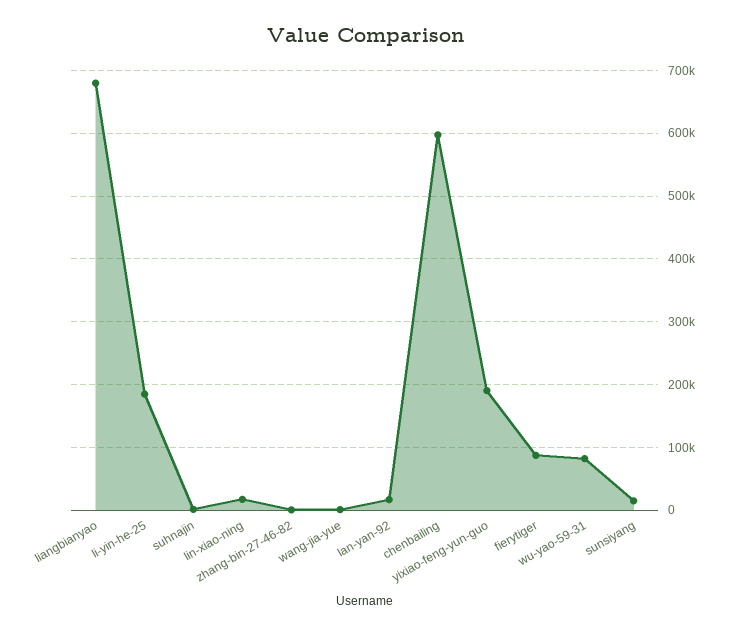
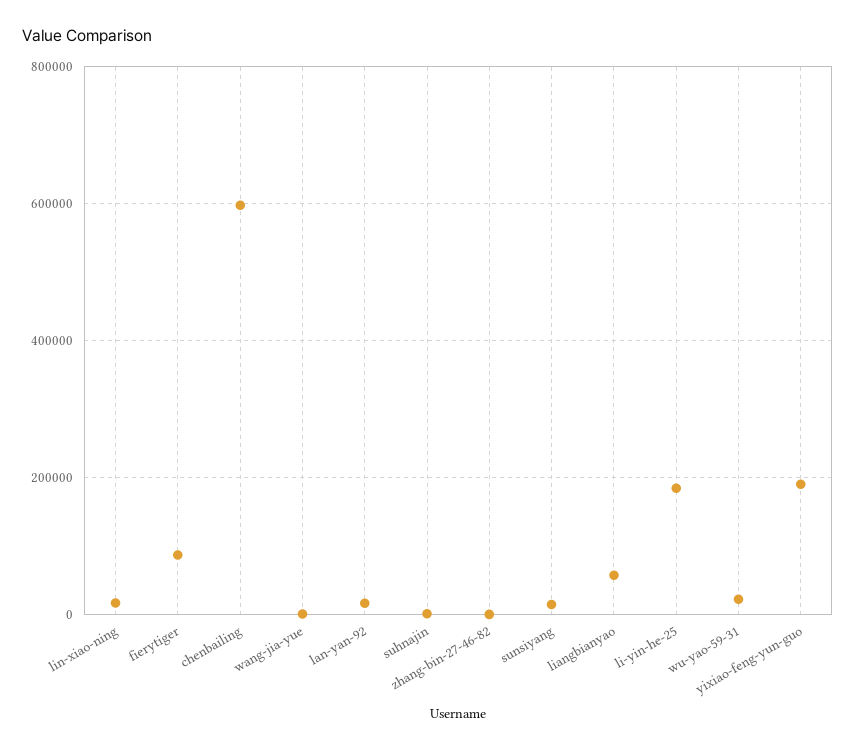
  {
-   "liangbianyao": 680000,
+   "liangbianyao": 60000,
    "li-yin-he-25": 180000,
    "suhnajin": 0,
    "lin-xiao-ning": 20000,
    "zhang-bin-27-46-82": 0,
    "wang-jia-yue": 0,
    "lan-yan-92": 20000,
    "chenbailing": 600000,
    "yixiao-feng-yun-guo": 190000,
    "fierytiger": 90000,
-   "wu-yao-59-31": 80000,
+   "wu-yao-59-31": 20000,
    "sunsiyang": 10000
  }

